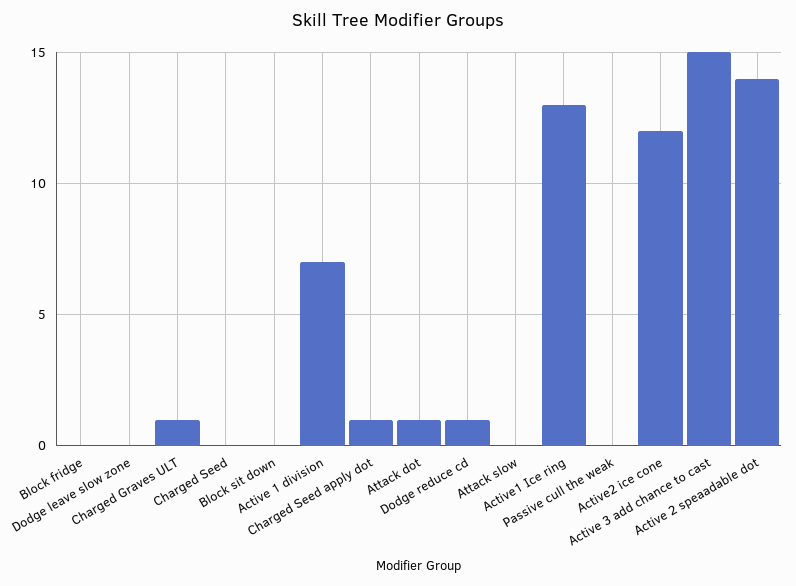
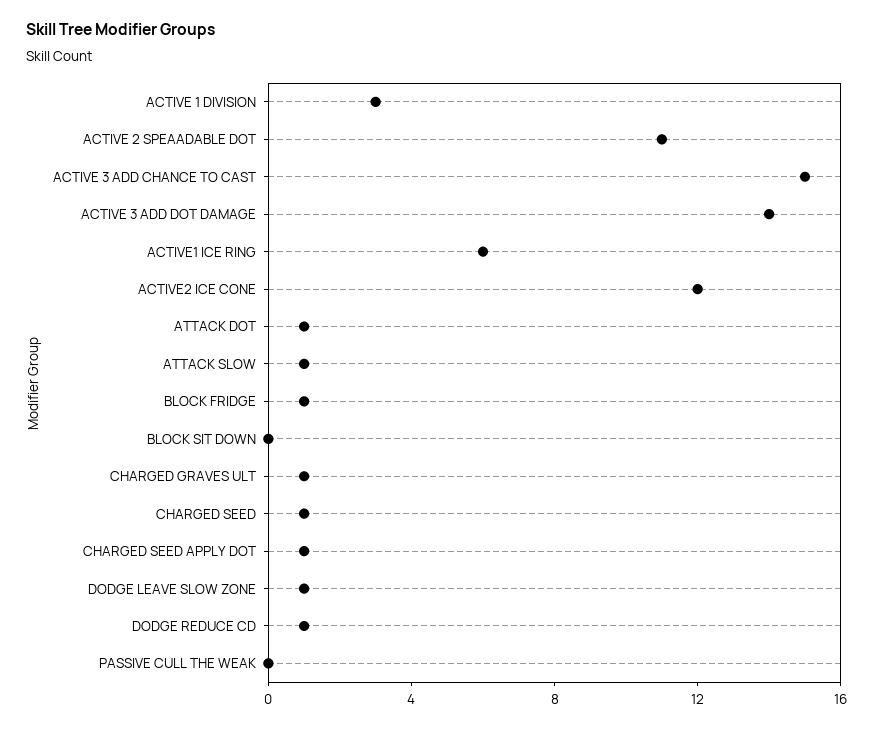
  {
-   "Block fridge": 0,
+   "Block fridge": 1,
-   "Dodge leave slow zone": 0,
+   "Dodge leave slow zone": 1,
    "Charged Graves ULT": 1,
-   "Charged Seed": 0,
+   "Charged Seed": 1,
    "Block sit down": 0,
-   "Active 1 division": 7,
+   "Active 1 division": 3,
    "Charged Seed apply dot": 1,
    "Attack dot": 1,
    "Dodge reduce cd": 1,
-   "Attack slow": 0,
+   "Attack slow": 1,
-   "Active1 Ice ring": 13,
+   "Active1 Ice ring": 6,
    "Passive cull the weak": 0,
    "Active2 ice cone": 12,
    "Active 3 add chance to cast": 15,
-   "Active 2 speaadable dot": 14
+   "Active 2 speaadable dot": 11,
+   "ACTIVE 3 ADD DOT DAMAGE": 14
  }

